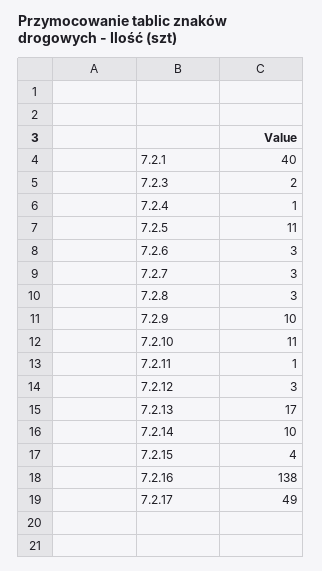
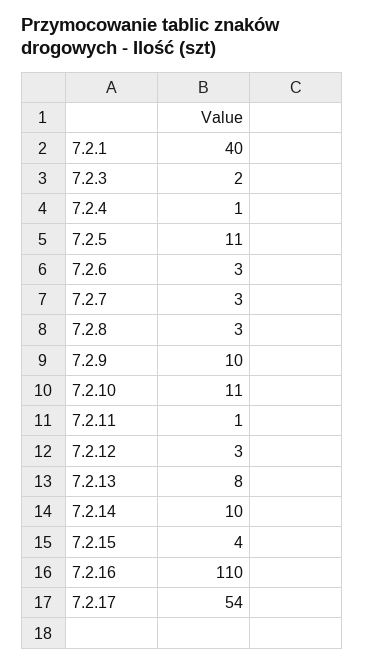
  {
    "7.2.1": 40,
    "7.2.3": 2,
    "7.2.4": 1,
    "7.2.5": 11,
    "7.2.6": 3,
    "7.2.7": 3,
    "7.2.8": 3,
    "7.2.9": 10,
    "7.2.10": 11,
    "7.2.11": 1,
    "7.2.12": 3,
-   "7.2.13": 17,
+   "7.2.13": 8,
    "7.2.14": 10,
    "7.2.15": 4,
-   "7.2.16": 138,
+   "7.2.16": 110,
-   "7.2.17": 49
+   "7.2.17": 54
  }

